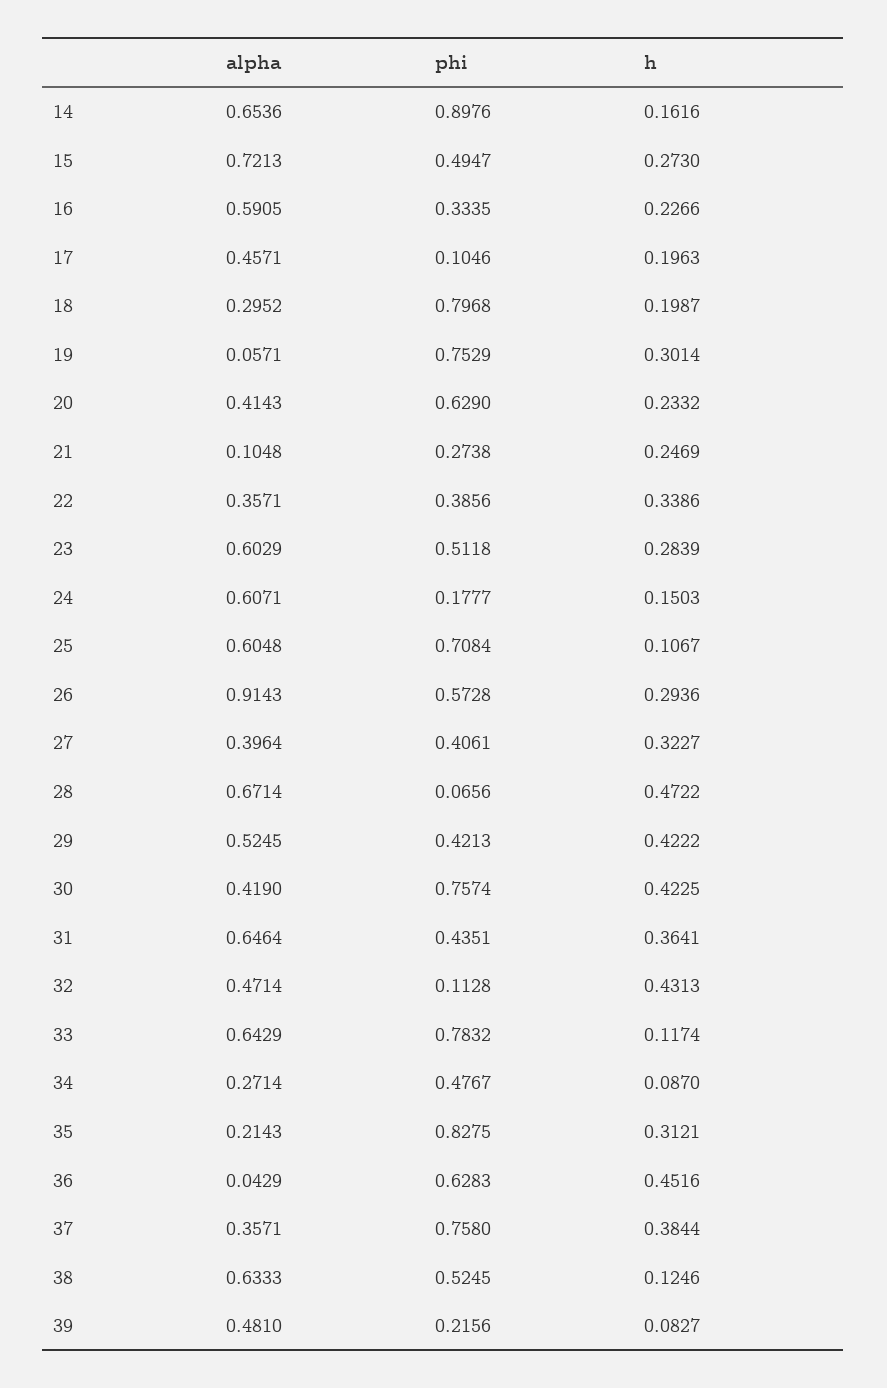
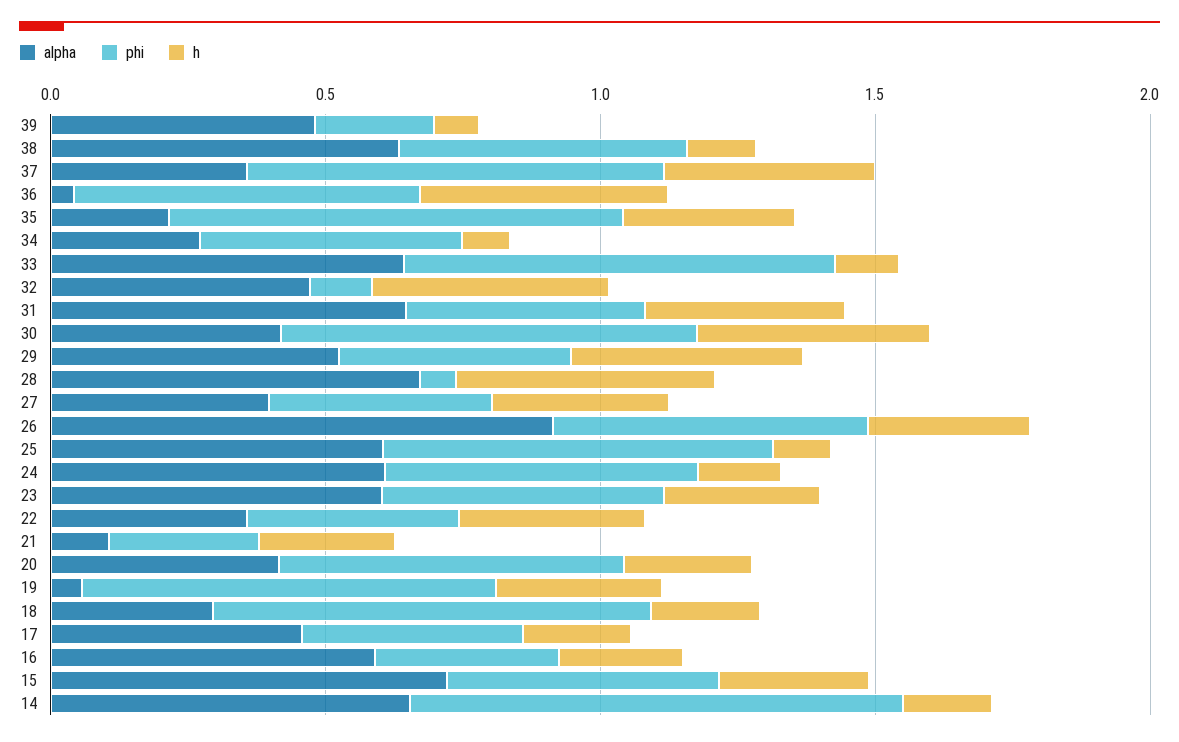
  {
    "alpha": {
      "14": 0.6536,
      "15": 0.7213,
      "16": 0.5905,
      "17": 0.4571,
      "18": 0.2952,
      "19": 0.0571,
      "20": 0.4143,
      "21": 0.1048,
      "22": 0.3571,
      "23": 0.6029,
      "24": 0.6071,
      "25": 0.6048,
      "26": 0.9143,
      "27": 0.3964,
      "28": 0.6714,
      "29": 0.5245,
      "30": 0.419,
      "31": 0.6464,
      "32": 0.4714,
      "33": 0.6429,
      "34": 0.2714,
      "35": 0.2143,
      "36": 0.0429,
      "37": 0.3571,
      "38": 0.6333,
      "39": 0.481
    },
    "phi": {
      "14": 0.8976,
      "15": 0.4947,
      "16": 0.3335,
-     "17": 0.1046,
+     "17": 0.4,
      "18": 0.7968,
      "19": 0.7529,
      "20": 0.629,
      "21": 0.2738,
      "22": 0.3856,
      "23": 0.5118,
-     "24": 0.1777,
+     "24": 0.6,
      "25": 0.7084,
      "26": 0.5728,
      "27": 0.4061,
      "28": 0.0656,
      "29": 0.4213,
      "30": 0.7574,
      "31": 0.4351,
      "32": 0.1128,
      "33": 0.7832,
      "34": 0.4767,
      "35": 0.8275,
      "36": 0.6283,
      "37": 0.758,
      "38": 0.5245,
      "39": 0.2156
    },
    "h": {
      "14": 0.1616,
      "15": 0.273,
      "16": 0.2266,
      "17": 0.1963,
      "18": 0.1987,
      "19": 0.3014,
      "20": 0.2332,
      "21": 0.2469,
      "22": 0.3386,
      "23": 0.2839,
      "24": 0.1503,
      "25": 0.1067,
      "26": 0.2936,
      "27": 0.3227,
      "28": 0.4722,
      "29": 0.4222,
      "30": 0.4225,
      "31": 0.3641,
      "32": 0.4313,
      "33": 0.1174,
      "34": 0.087,
      "35": 0.3121,
      "36": 0.4516,
      "37": 0.3844,
      "38": 0.1246,
      "39": 0.0827
    }
  }

